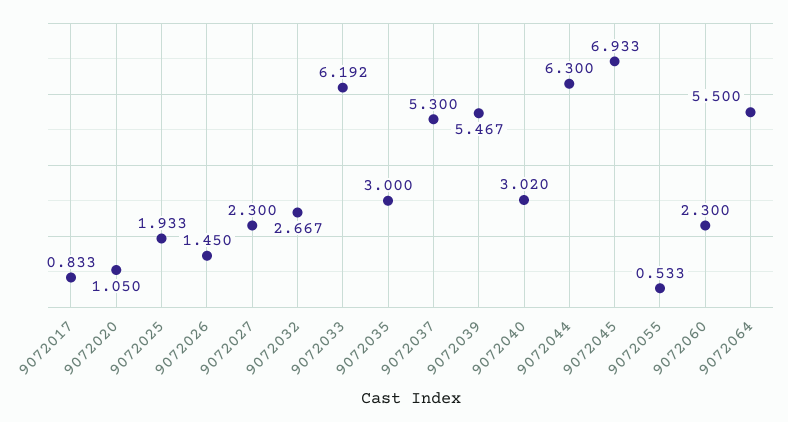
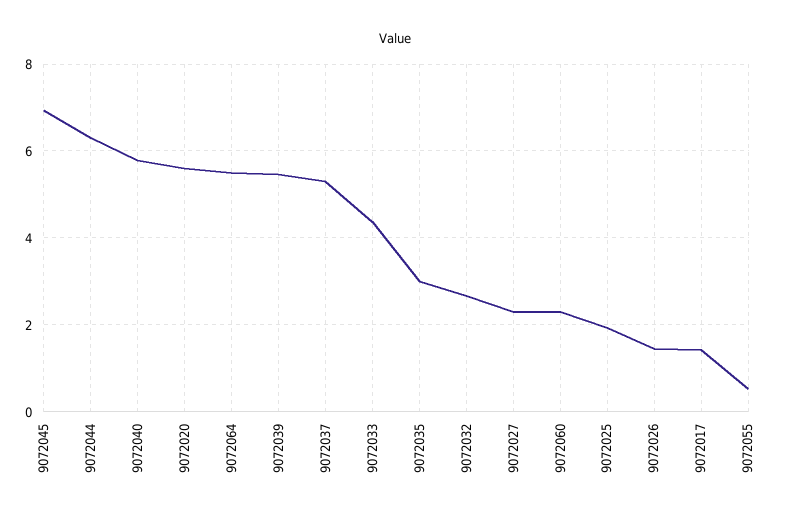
  {
-   "9072017": 0.833,
+   "9072017": 1.4,
-   "9072020": 1.05,
+   "9072020": 5.6,
    "9072025": 1.933,
    "9072026": 1.45,
    "9072027": 2.3,
    "9072032": 2.667,
-   "9072033": 6.192,
+   "9072033": 4.4,
    "9072035": 3,
    "9072037": 5.3,
    "9072039": 5.467,
-   "9072040": 3.02,
+   "9072040": 5.8,
    "9072044": 6.3,
    "9072045": 6.933,
    "9072055": 0.533,
    "9072060": 2.3,
    "9072064": 5.5
  }

